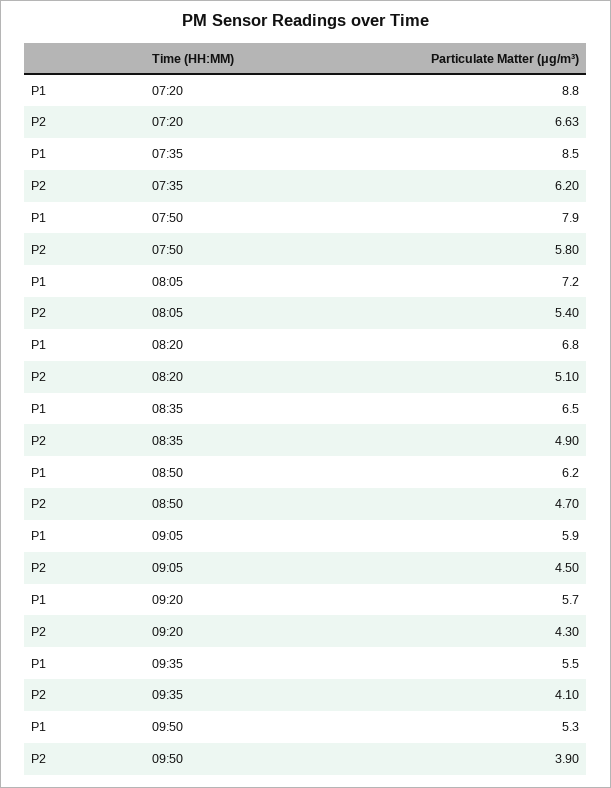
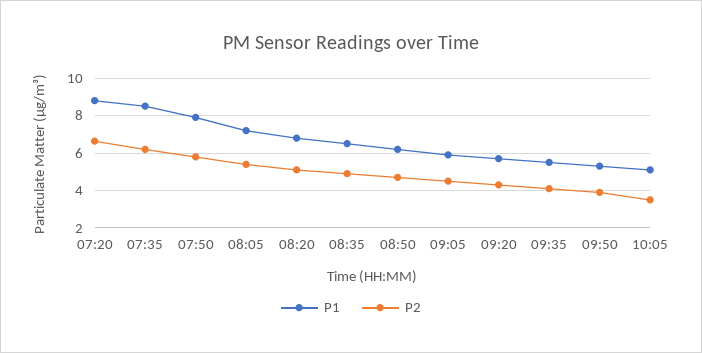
  {
    "P1": {
      "07:20": 8.8,
      "07:35": 8.5,
      "07:50": 7.9,
      "08:05": 7.2,
      "08:20": 6.8,
      "08:35": 6.5,
      "08:50": 6.2,
      "09:05": 5.9,
      "09:20": 5.7,
      "09:35": 5.5,
-     "09:50": 5.3
+     "09:50": 5.3,
+     "10:05": 5
    },
    "P2": {
      "07:20": 6.63,
      "07:35": 6.2,
      "07:50": 5.8,
      "08:05": 5.4,
      "08:20": 5.1,
      "08:35": 4.9,
      "08:50": 4.7,
      "09:05": 4.5,
      "09:20": 4.3,
      "09:35": 4.1,
-     "09:50": 3.9
+     "09:50": 3.9,
+     "10:05": 3.5
    }
  }

